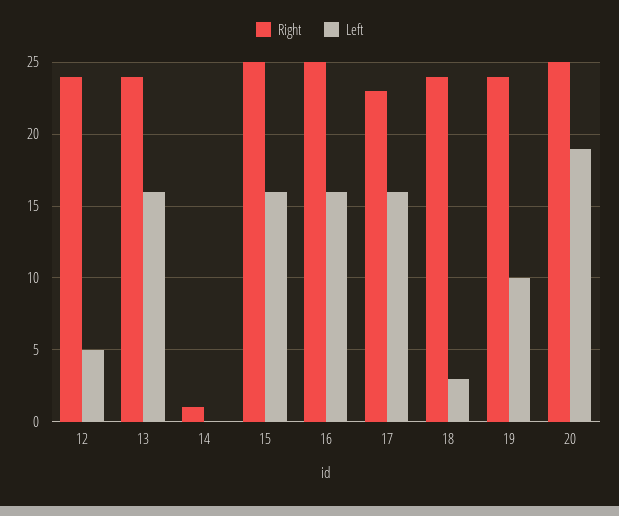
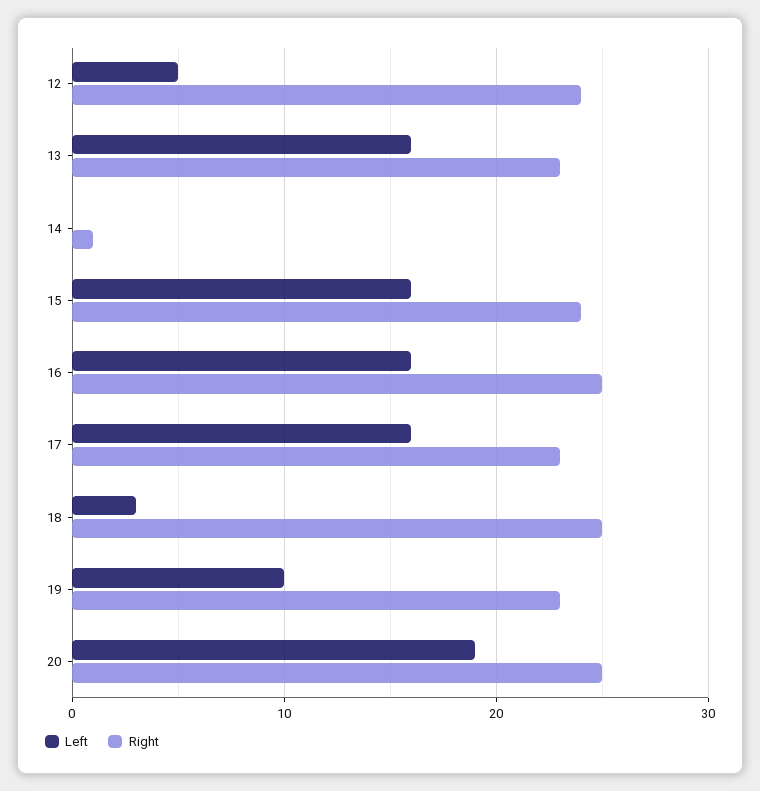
  {
    "Right": {
      "12": 24,
-     "13": 24,
+     "13": 23,
      "14": 1,
-     "15": 25,
+     "15": 24,
      "16": 25,
      "17": 23,
-     "18": 24,
+     "18": 25,
-     "19": 24,
+     "19": 23,
      "20": 25
    },
    "Left": {
      "12": 5,
      "13": 16,
      "14": 0,
      "15": 16,
      "16": 16,
      "17": 16,
      "18": 3,
      "19": 10,
      "20": 19
    }
  }

